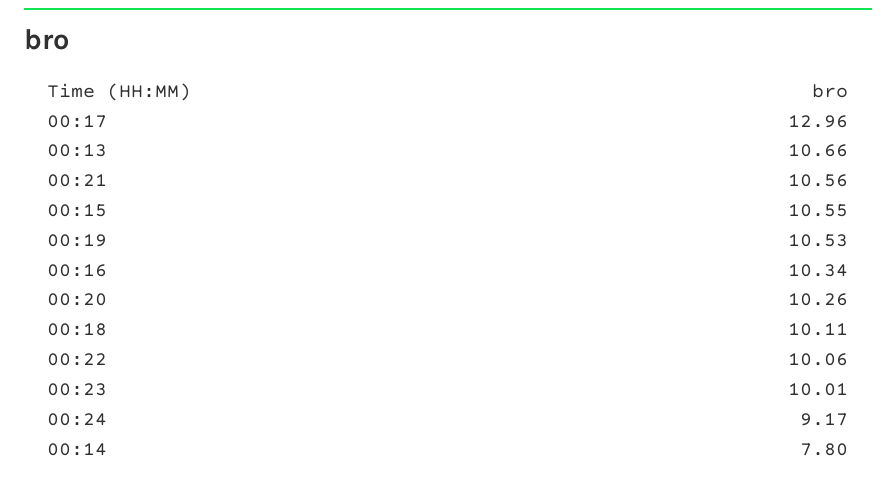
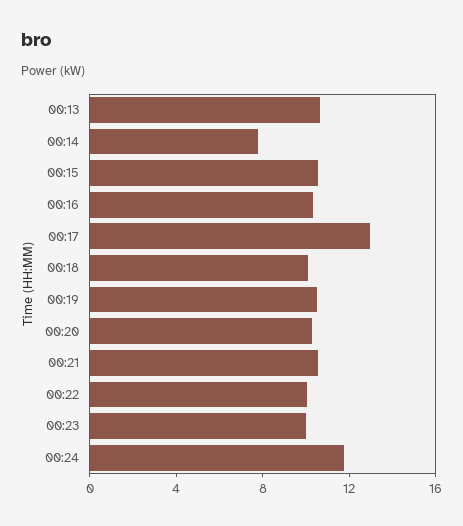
  {
    "00:17": 12.96,
    "00:13": 10.66,
    "00:21": 10.56,
    "00:15": 10.55,
    "00:19": 10.53,
    "00:16": 10.34,
    "00:20": 10.26,
    "00:18": 10.11,
    "00:22": 10.06,
    "00:23": 10.01,
-   "00:24": 9.17,
+   "00:24": 12,
    "00:14": 7.8
  }

